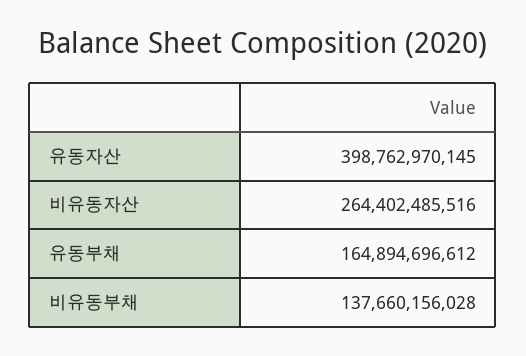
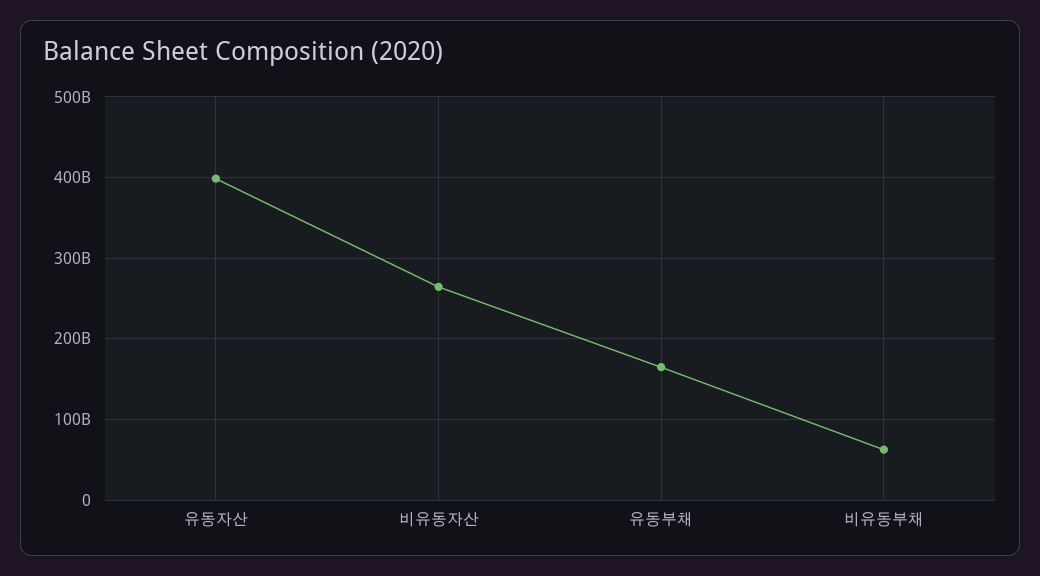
  {
    "유동자산": 398762970145,
    "비유동자산": 264402485516,
    "유동부채": 164894696612,
-   "비유동부채": 137660156028
+   "비유동부채": 60000000000
  }

